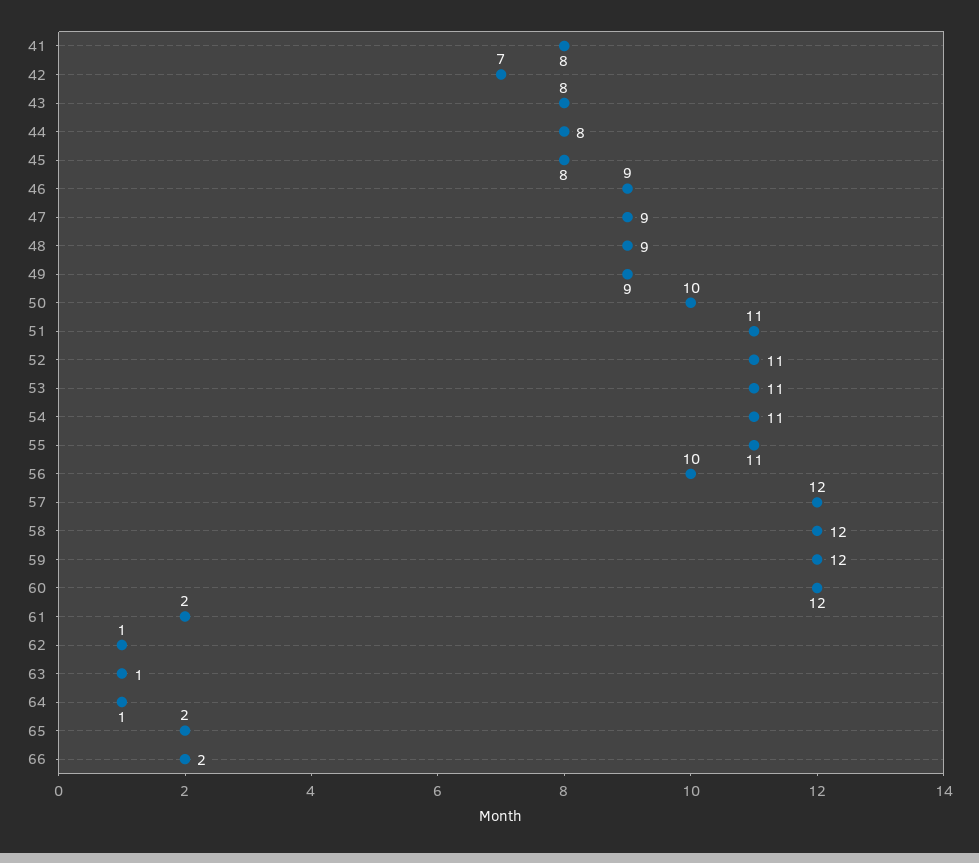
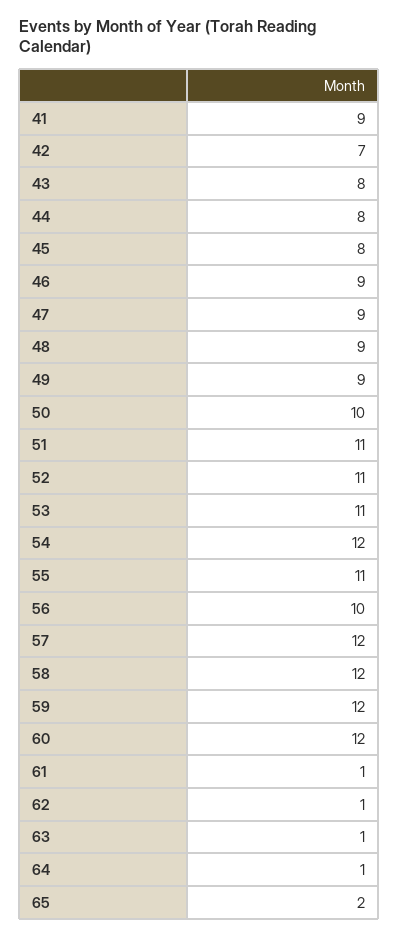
  {
-   "41": 8,
+   "41": 9,
    "42": 7,
    "43": 8,
    "44": 8,
    "45": 8,
    "46": 9,
    "47": 9,
    "48": 9,
    "49": 9,
    "50": 10,
    "51": 11,
    "52": 11,
    "53": 11,
-   "54": 11,
+   "54": 12,
    "55": 11,
    "56": 10,
    "57": 12,
    "58": 12,
    "59": 12,
    "60": 12,
-   "61": 2,
+   "61": 1,
    "62": 1,
    "63": 1,
    "64": 1,
-   "65": 2,
+   "65": 2
-   "66": 2
  }

